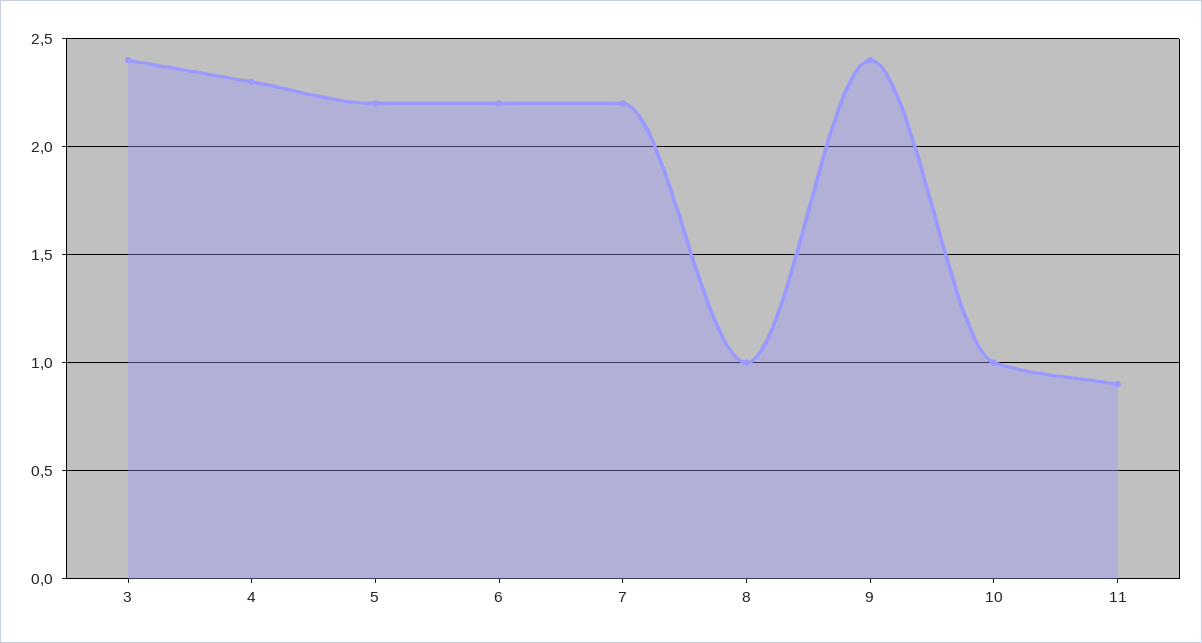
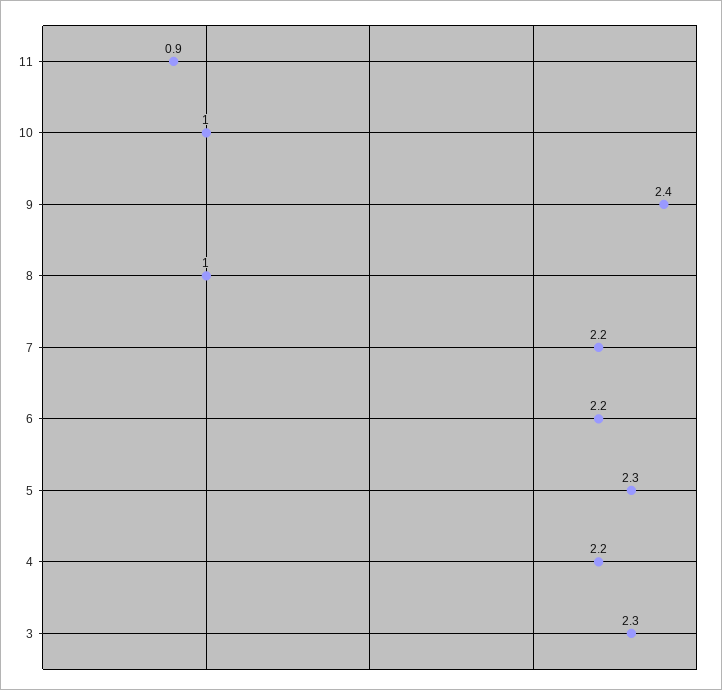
  {
-   "3": 2.4,
+   "3": 2.3,
-   "4": 2.3,
+   "4": 2.2,
-   "5": 2.2,
+   "5": 2.3,
    "6": 2.2,
    "7": 2.2,
    "8": 1,
    "9": 2.4,
    "10": 1,
    "11": 0.9
  }

